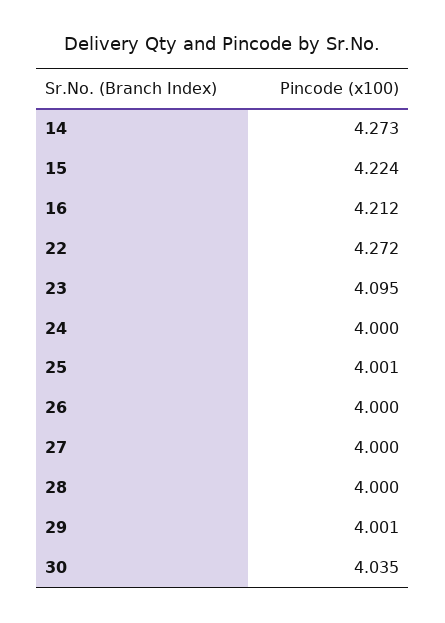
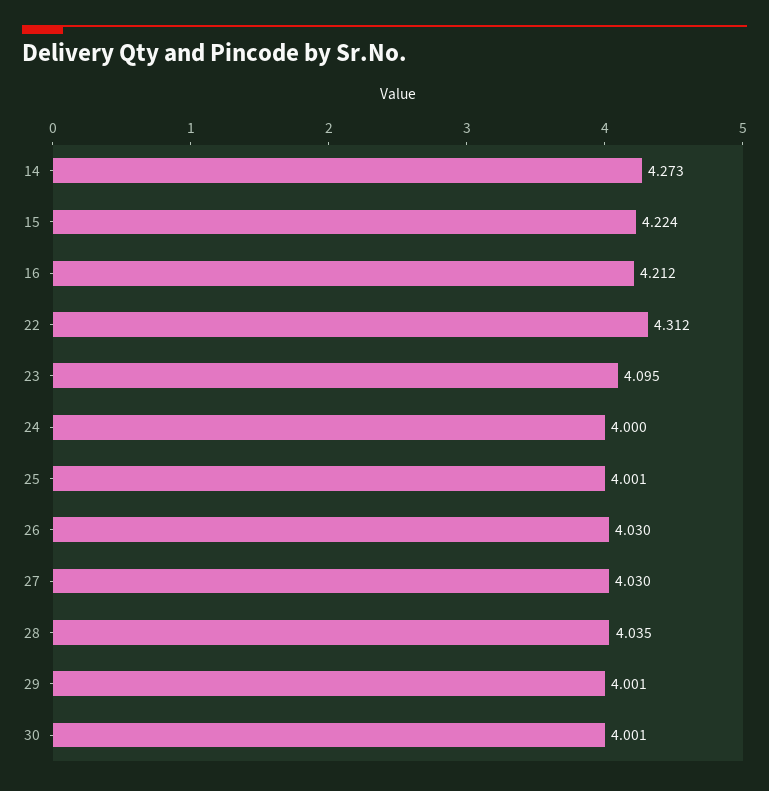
  {
    "14": 4.273,
    "15": 4.224,
    "16": 4.212,
-   "22": 4.272,
+   "22": 4.312,
    "23": 4.095,
    "24": 4,
    "25": 4.001,
-   "26": 4,
+   "26": 4.03,
-   "27": 4,
+   "27": 4.03,
-   "28": 4,
+   "28": 4.035,
    "29": 4.001,
-   "30": 4.035
+   "30": 4.001
  }

